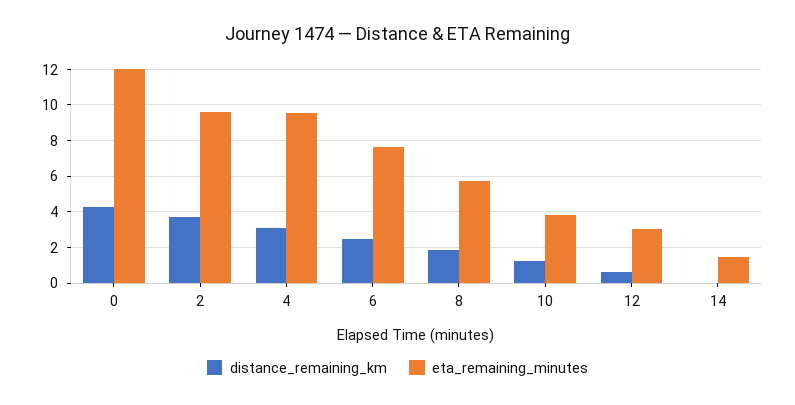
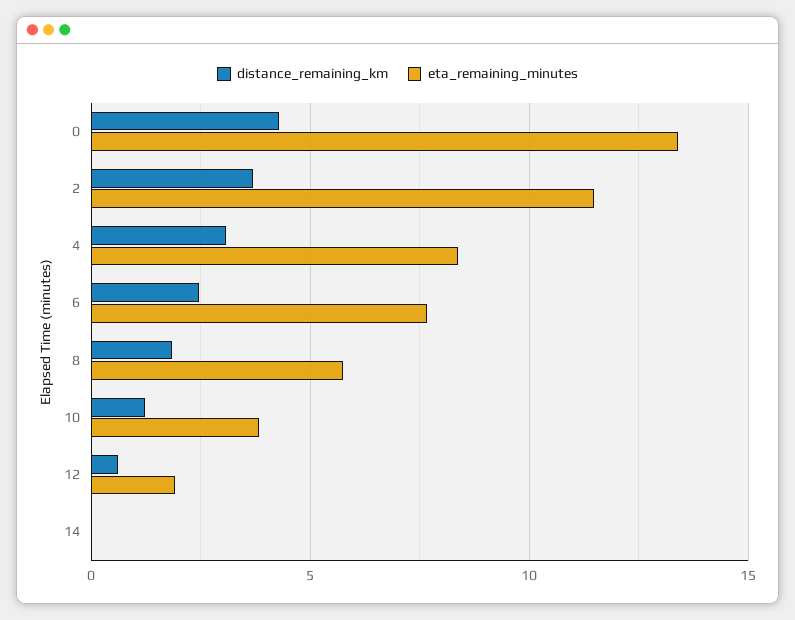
  {
    "distance_remaining_km": {
      "0": 4.5,
      "2": 3.5,
      "4": 3,
      "6": 2.5,
      "8": 2,
      "10": 1,
      "12": 0.5,
      "14": 0
    },
    "eta_remaining_minutes": {
-     "0": 12,
+     "0": 13.5,
-     "2": 9.5,
+     "2": 11.5,
-     "4": 9.5,
+     "4": 8.5,
      "6": 7.5,
      "8": 5.5,
      "10": 4,
-     "12": 3,
+     "12": 2,
-     "14": 1.5
+     "14": 0
    }
  }

